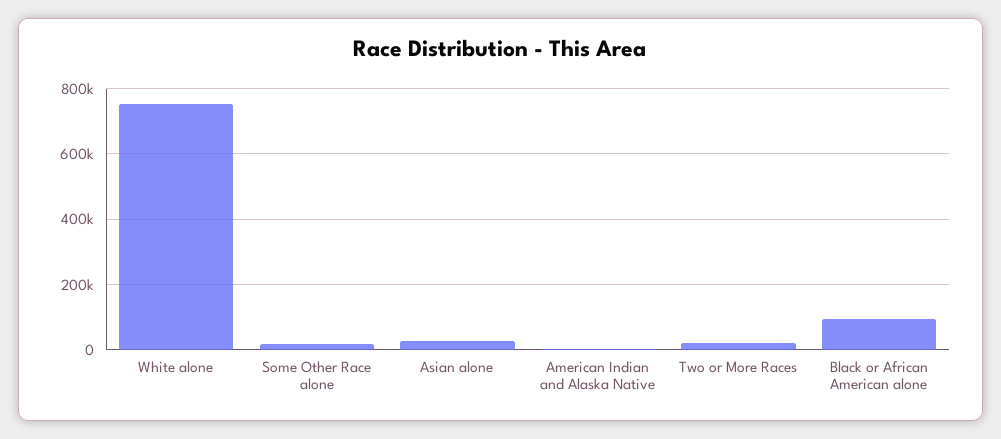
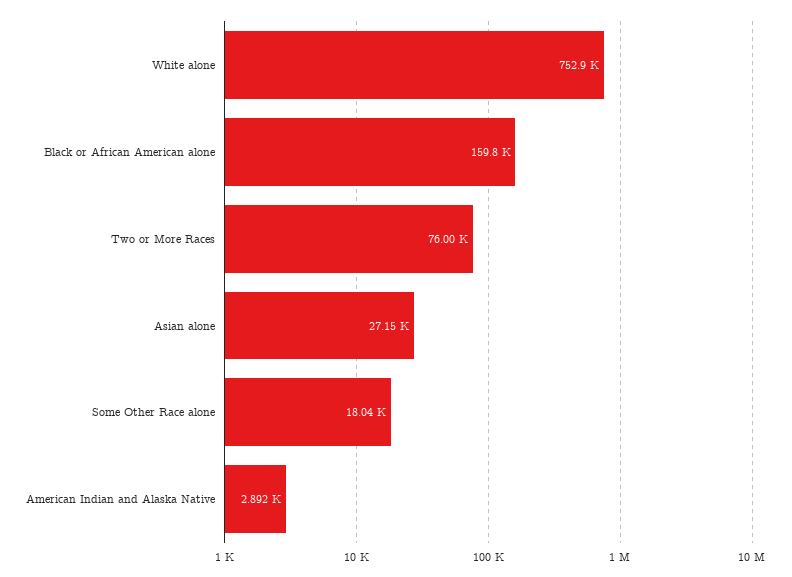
  {
    "White alone": 752900,
    "Some Other Race alone": 18040,
    "Asian alone": 27150,
    "American Indian and Alaska Native": 2892,
-   "Two or More Races": 20000,
+   "Two or More Races": 76000,
-   "Black or African American alone": 100000
+   "Black or African American alone": 159800
  }

